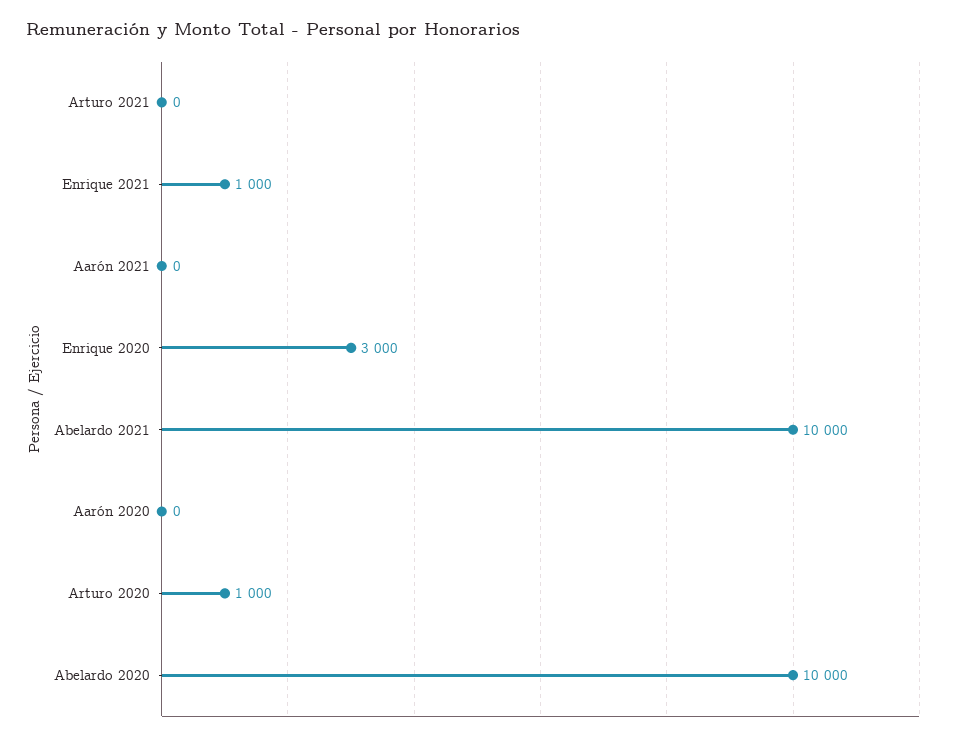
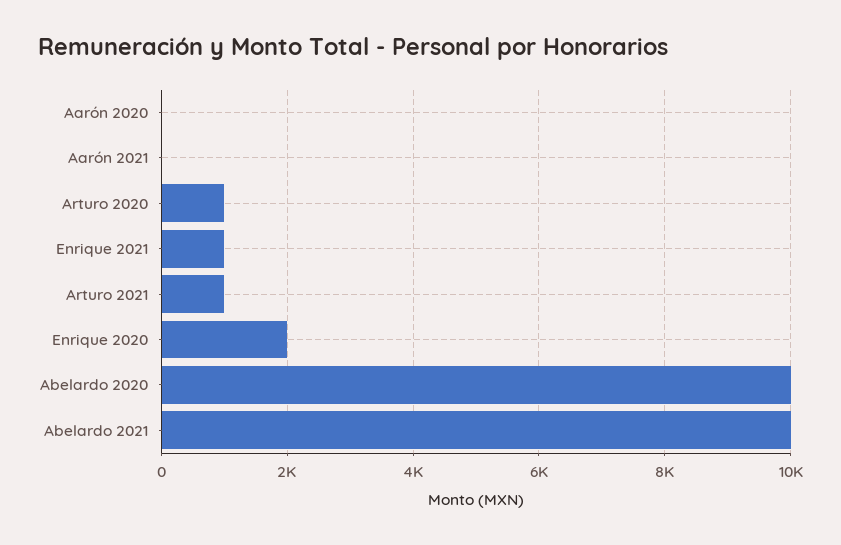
  {
-   "Arturo 2021": 0,
+   "Arturo 2021": 1000,
    "Enrique 2021": 1000,
    "Aarón 2021": 0,
-   "Enrique 2020": 3000,
+   "Enrique 2020": 2000,
    "Abelardo 2021": 10000,
    "Aarón 2020": 0,
    "Arturo 2020": 1000,
    "Abelardo 2020": 10000
  }

